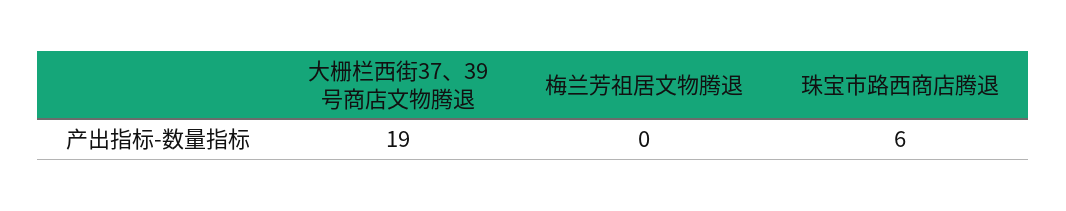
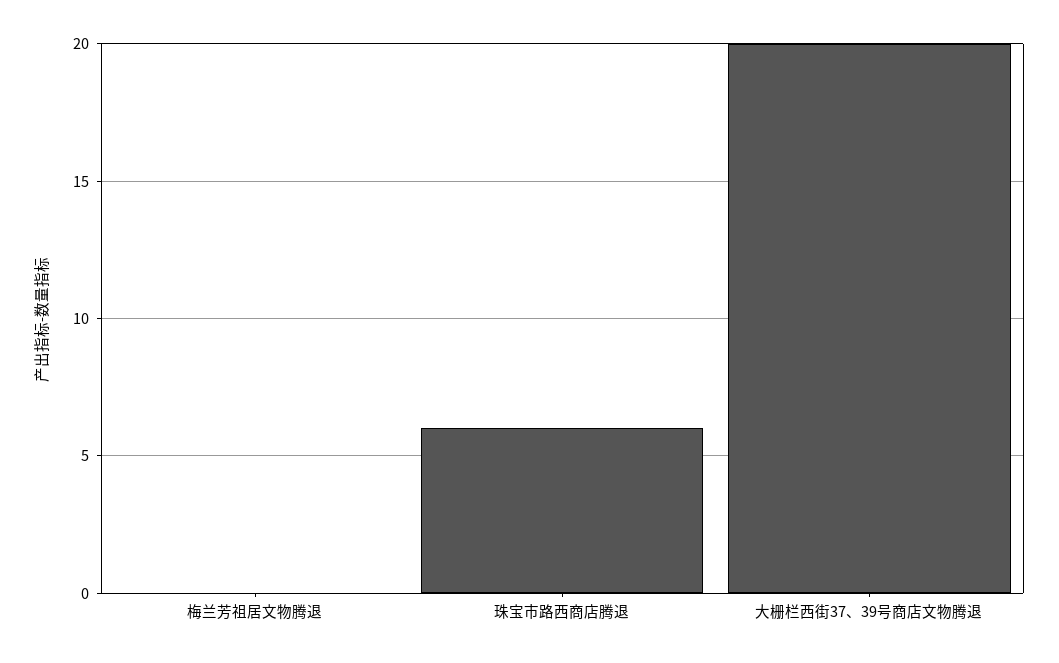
  {
-   "大栅栏西街37、39号商店文物腾退": 19,
+   "大栅栏西街37、39号商店文物腾退": 20,
    "梅兰芳祖居文物腾退": 0,
    "珠宝市路西商店腾退": 6
  }

